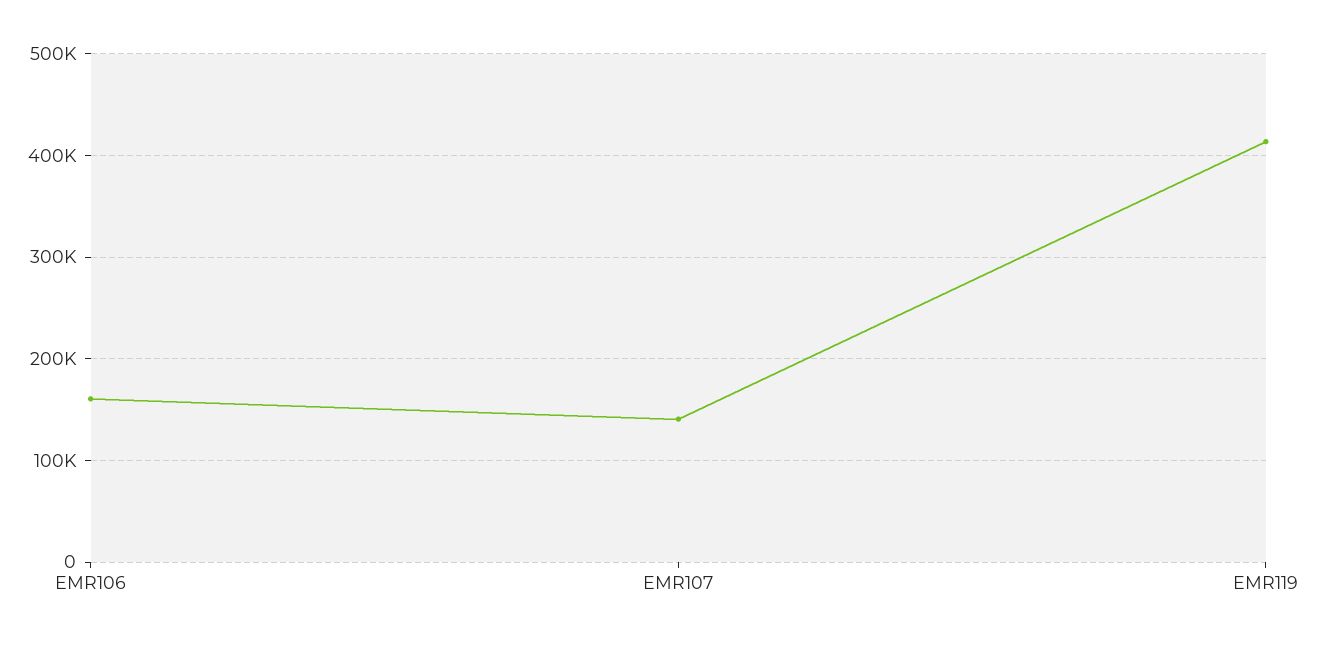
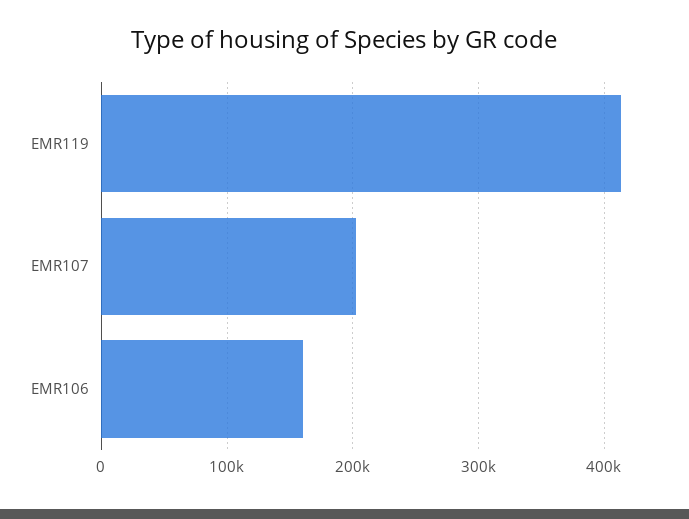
  {
    "EMR106": 160000,
-   "EMR107": 140000,
+   "EMR107": 200000,
    "EMR119": 410000
  }

